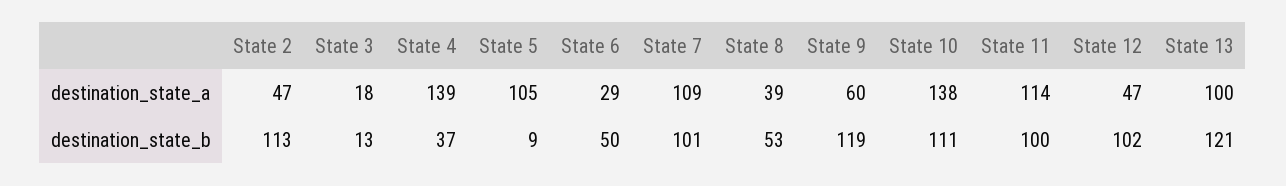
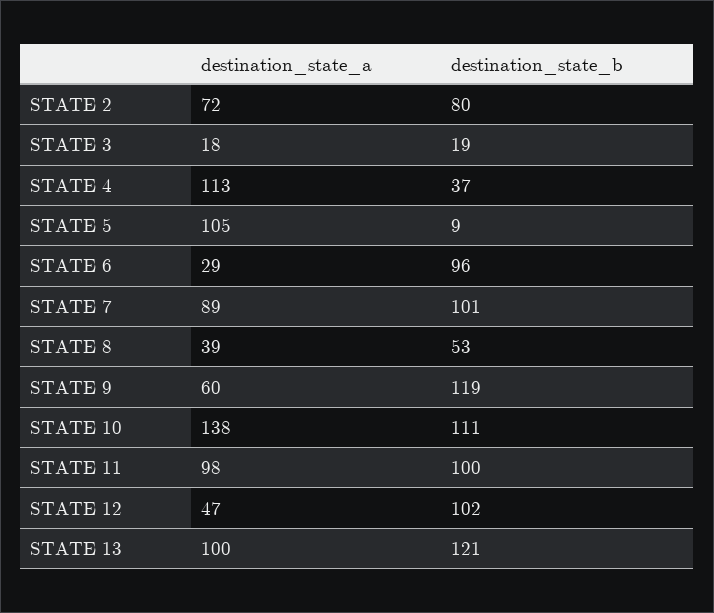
  {
    "State 2": {
-     "destination_state_a": 47,
+     "destination_state_a": 72,
-     "destination_state_b": 113
+     "destination_state_b": 80
    },
    "State 3": {
      "destination_state_a": 18,
-     "destination_state_b": 13
+     "destination_state_b": 19
    },
    "State 4": {
-     "destination_state_a": 139,
+     "destination_state_a": 113,
      "destination_state_b": 37
    },
    "State 5": {
      "destination_state_a": 105,
      "destination_state_b": 9
    },
    "State 6": {
      "destination_state_a": 29,
-     "destination_state_b": 50
+     "destination_state_b": 96
    },
    "State 7": {
-     "destination_state_a": 109,
+     "destination_state_a": 89,
      "destination_state_b": 101
    },
    "State 8": {
      "destination_state_a": 39,
      "destination_state_b": 53
    },
    "State 9": {
      "destination_state_a": 60,
      "destination_state_b": 119
    },
    "State 10": {
      "destination_state_a": 138,
      "destination_state_b": 111
    },
    "State 11": {
-     "destination_state_a": 114,
+     "destination_state_a": 98,
      "destination_state_b": 100
    },
    "State 12": {
      "destination_state_a": 47,
      "destination_state_b": 102
    },
    "State 13": {
      "destination_state_a": 100,
      "destination_state_b": 121
    }
  }

